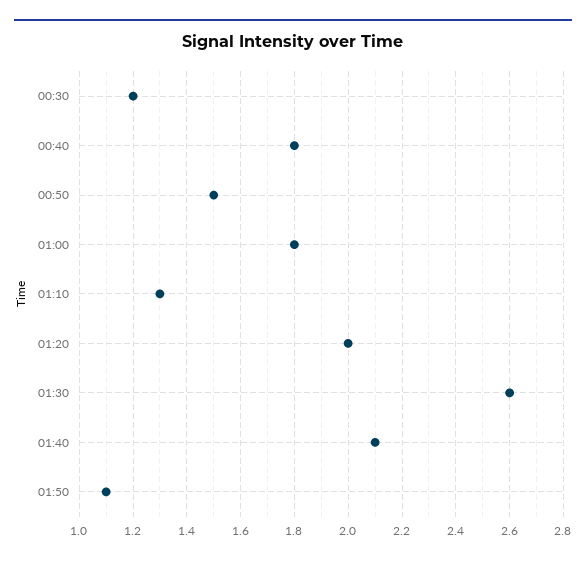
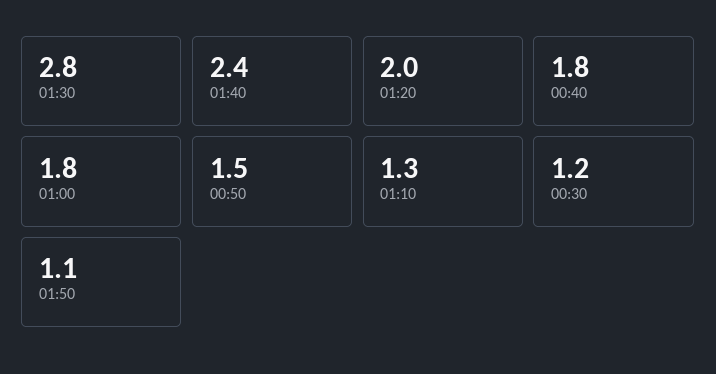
  {
    "00:30": 1.2,
    "00:40": 1.8,
    "00:50": 1.5,
    "01:00": 1.8,
    "01:10": 1.3,
    "01:20": 2,
-   "01:30": 2.6,
+   "01:30": 2.8,
-   "01:40": 2.1,
+   "01:40": 2.4,
    "01:50": 1.1
  }

